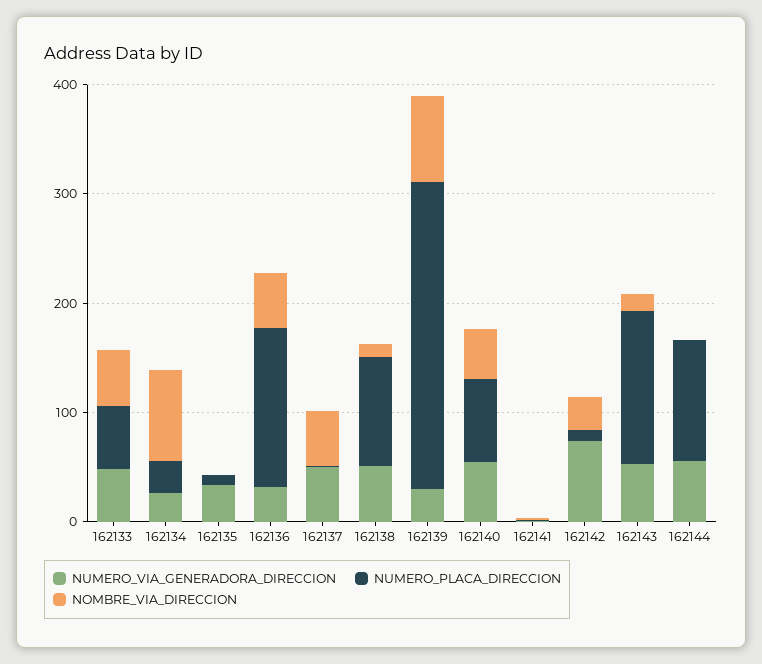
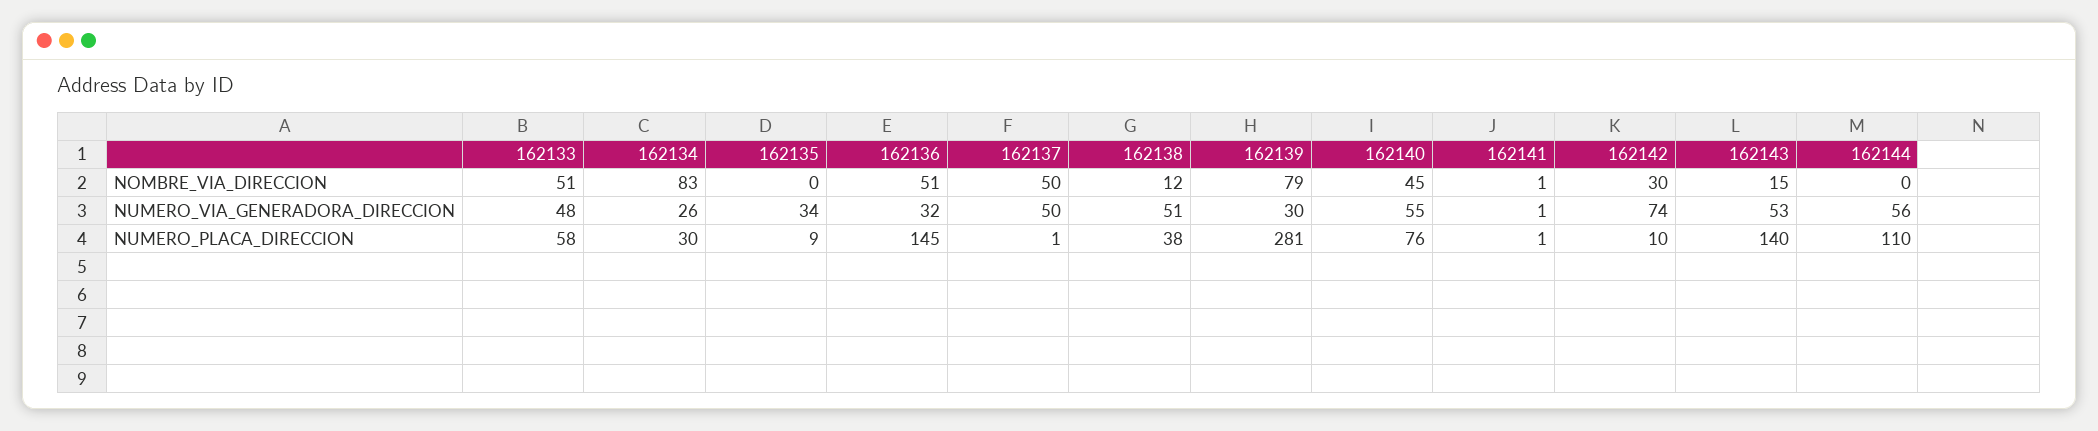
  {
    "NUMERO_VIA_GENERADORA_DIRECCION": {
      "162133": 48,
      "162134": 26,
      "162135": 34,
      "162136": 32,
      "162137": 50,
      "162138": 51,
      "162139": 30,
      "162140": 55,
      "162141": 1,
      "162142": 74,
      "162143": 53,
      "162144": 56
    },
    "NUMERO_PLACA_DIRECCION": {
      "162133": 58,
      "162134": 30,
      "162135": 9,
      "162136": 145,
      "162137": 1,
-     "162138": 100,
+     "162138": 38,
      "162139": 281,
      "162140": 76,
      "162141": 1,
      "162142": 10,
      "162143": 140,
      "162144": 110
    },
    "NOMBRE_VIA_DIRECCION": {
      "162133": 51,
      "162134": 83,
      "162135": 0,
      "162136": 51,
      "162137": 50,
      "162138": 12,
      "162139": 79,
      "162140": 45,
      "162141": 1,
      "162142": 30,
      "162143": 15,
      "162144": 0
    }
  }

